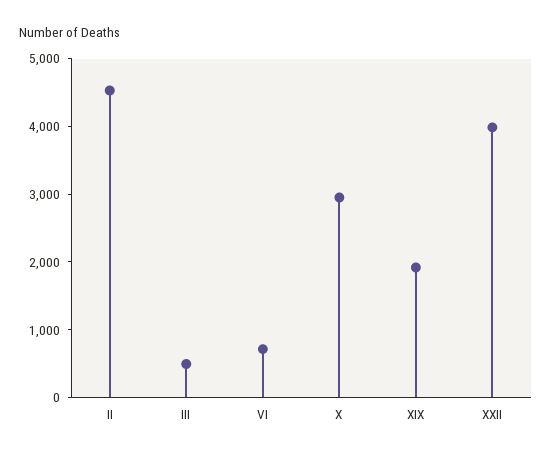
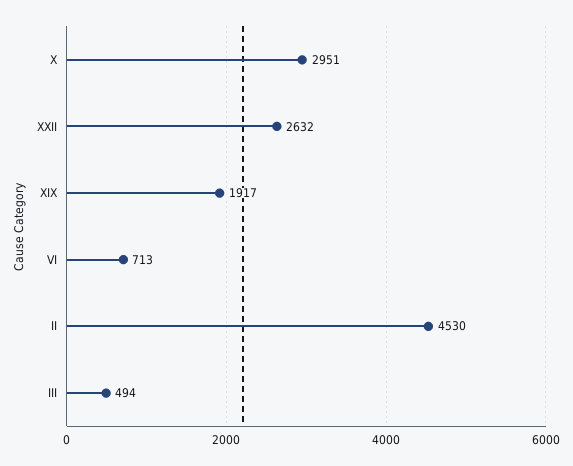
  {
    "II": 4530,
    "III": 494,
    "VI": 713,
    "X": 2951,
    "XIX": 1917,
-   "XXII": 4000
+   "XXII": 2632
  }

